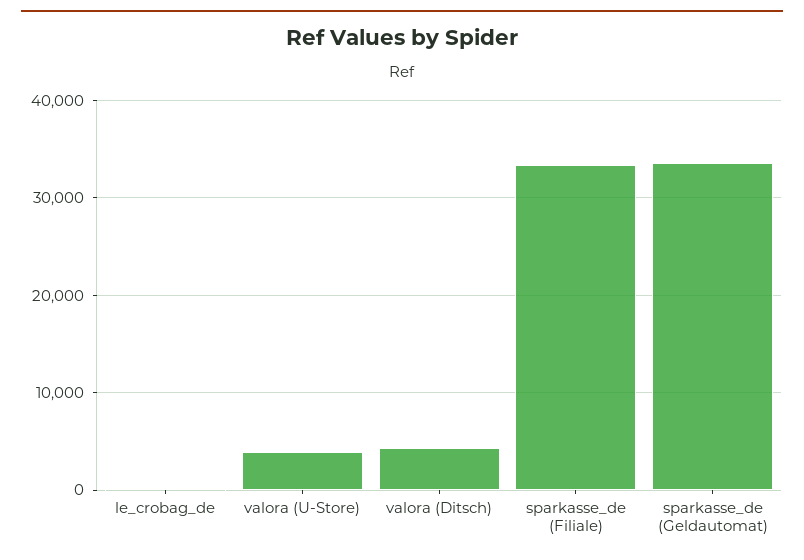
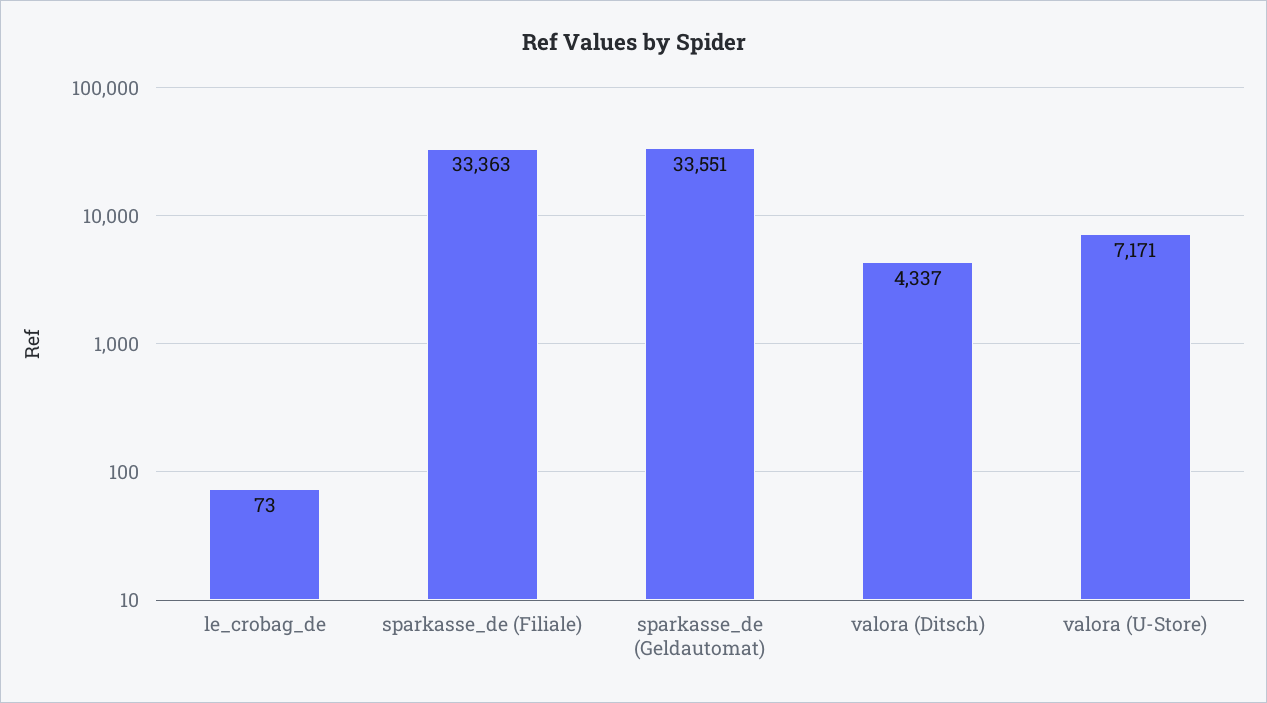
  {
    "le_crobag_de": 73,
-   "valora (U-Store)": 4000,
+   "valora (U-Store)": 7171,
    "valora (Ditsch)": 4337,
    "sparkasse_de (Filiale)": 33363,
    "sparkasse_de (Geldautomat)": 33551
  }

